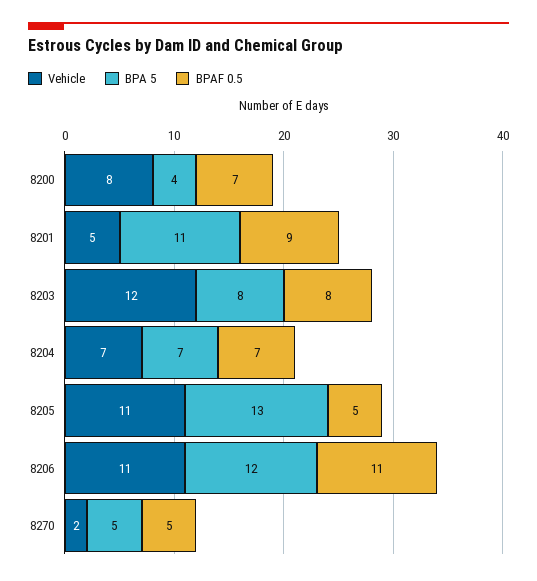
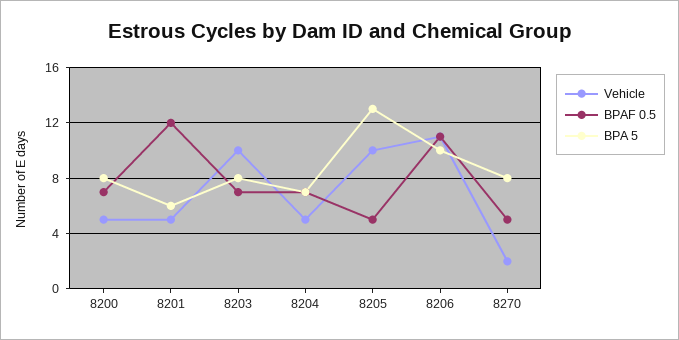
  {
    "Vehicle": {
-     "8200": 8,
+     "8200": 5,
      "8201": 5,
-     "8203": 12,
+     "8203": 10,
-     "8204": 7,
+     "8204": 5,
-     "8205": 11,
+     "8205": 10,
      "8206": 11,
      "8270": 2
    },
    "BPA 5": {
-     "8200": 4,
+     "8200": 8,
-     "8201": 11,
+     "8201": 6,
      "8203": 8,
      "8204": 7,
      "8205": 13,
-     "8206": 12,
+     "8206": 10,
-     "8270": 5
+     "8270": 8
    },
    "BPAF 0.5": {
      "8200": 7,
-     "8201": 9,
+     "8201": 12,
-     "8203": 8,
+     "8203": 7,
      "8204": 7,
      "8205": 5,
      "8206": 11,
      "8270": 5
    }
  }

